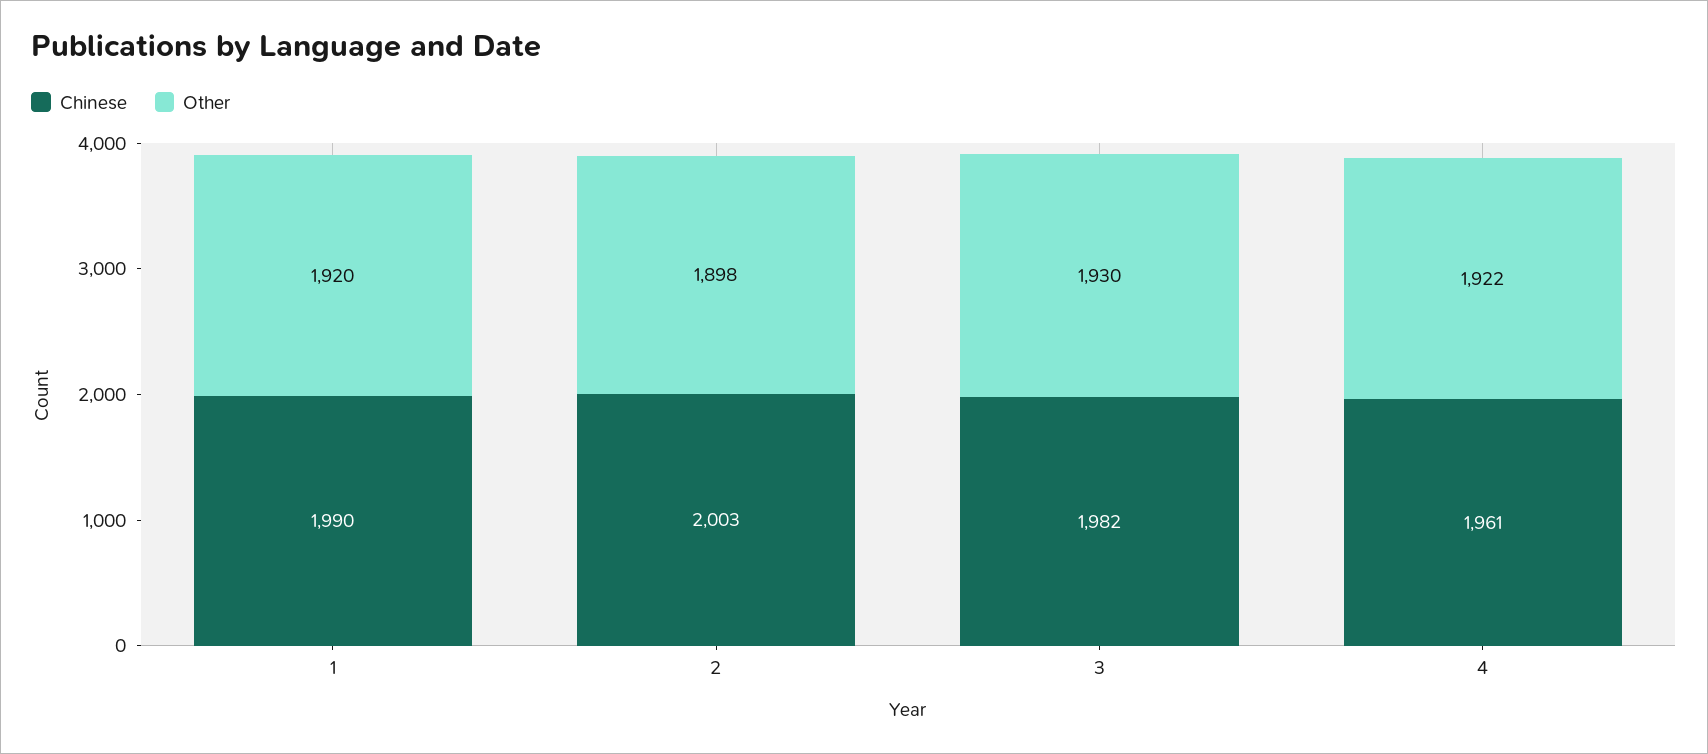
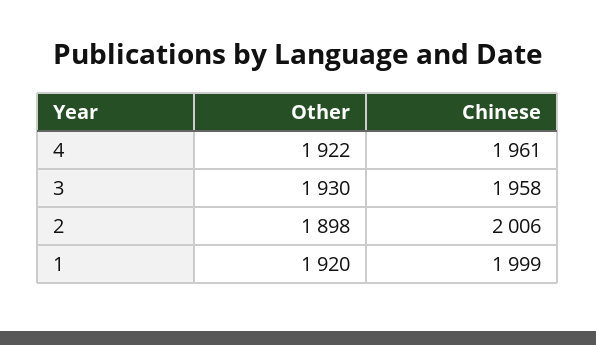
  {
    "Chinese": {
-     "1": 1990,
+     "1": 1999,
-     "2": 2003,
+     "2": 2006,
-     "3": 1982,
+     "3": 1958,
      "4": 1961
    },
    "Other": {
      "1": 1920,
      "2": 1898,
      "3": 1930,
      "4": 1922
    }
  }

